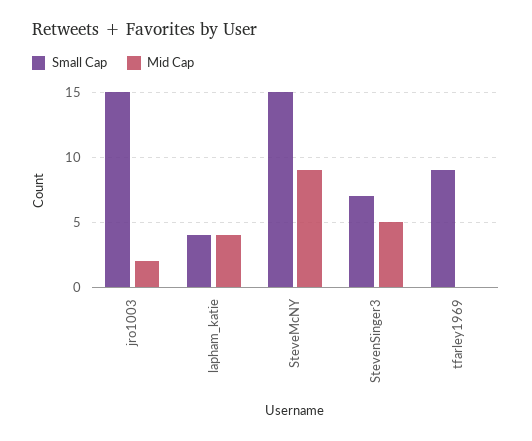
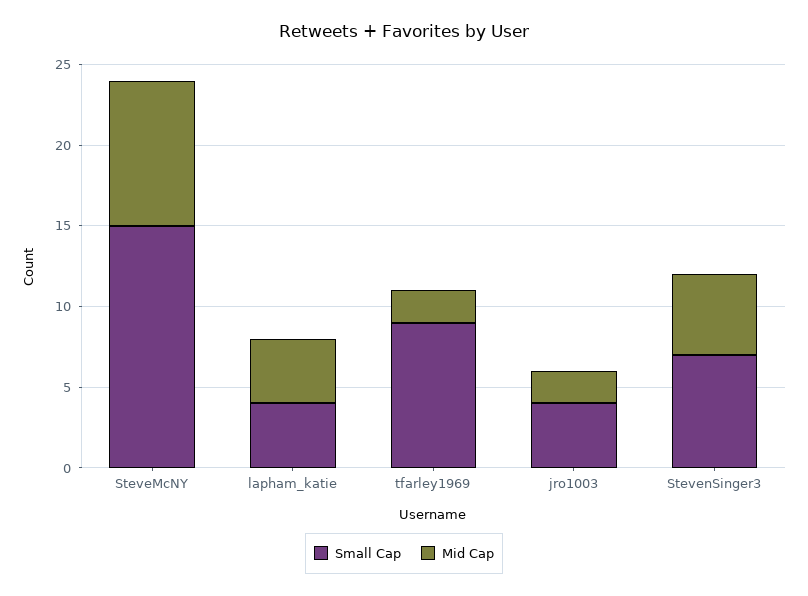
  {
    "Small Cap": {
-     "jro1003": 15,
+     "jro1003": 4,
      "lapham_katie": 4,
      "SteveMcNY": 15,
      "StevenSinger3": 7,
      "tfarley1969": 9
    },
    "Mid Cap": {
      "jro1003": 2,
      "lapham_katie": 4,
      "SteveMcNY": 9,
      "StevenSinger3": 5,
-     "tfarley1969": 0
+     "tfarley1969": 2
    }
  }

